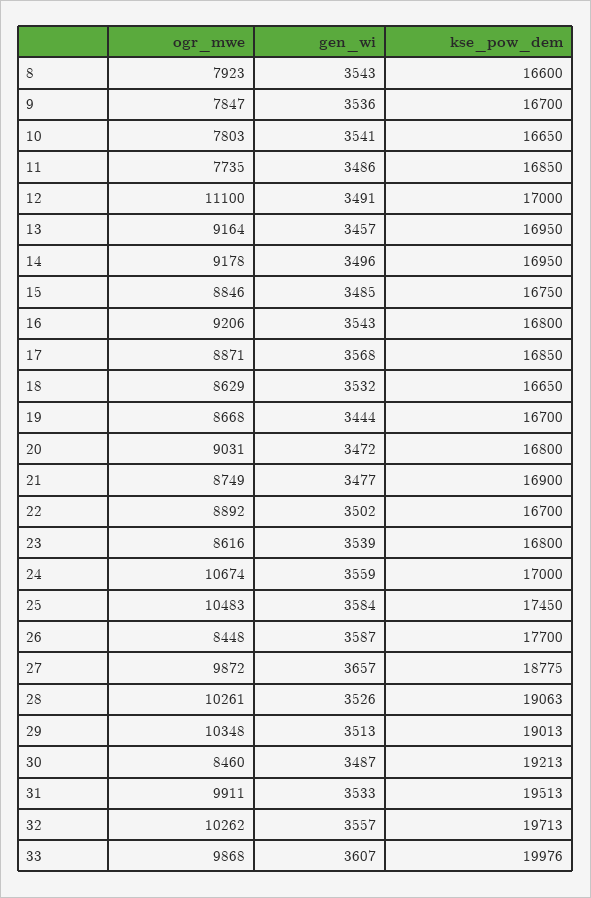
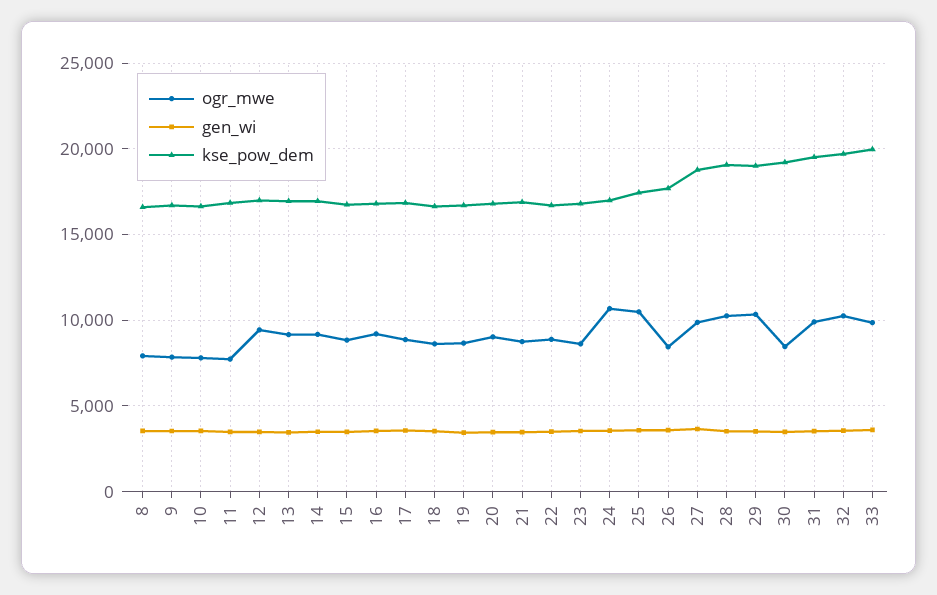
  {
    "ogr_mwe": {
      "8": 7923,
      "9": 7847,
      "10": 7803,
      "11": 7735,
-     "12": 11100,
+     "12": 9500,
      "13": 9164,
      "14": 9178,
      "15": 8846,
      "16": 9206,
      "17": 8871,
      "18": 8629,
      "19": 8668,
      "20": 9031,
      "21": 8749,
      "22": 8892,
      "23": 8616,
      "24": 10674,
      "25": 10483,
      "26": 8448,
      "27": 9872,
      "28": 10261,
      "29": 10348,
      "30": 8460,
      "31": 9911,
      "32": 10262,
      "33": 9868
    },
    "gen_wi": {
      "8": 3543,
      "9": 3536,
      "10": 3541,
      "11": 3486,
      "12": 3491,
      "13": 3457,
      "14": 3496,
      "15": 3485,
      "16": 3543,
      "17": 3568,
      "18": 3532,
      "19": 3444,
      "20": 3472,
      "21": 3477,
      "22": 3502,
      "23": 3539,
      "24": 3559,
      "25": 3584,
      "26": 3587,
      "27": 3657,
      "28": 3526,
      "29": 3513,
      "30": 3487,
      "31": 3533,
      "32": 3557,
      "33": 3607
    },
    "kse_pow_dem": {
      "8": 16600,
      "9": 16700,
      "10": 16650,
      "11": 16850,
      "12": 17000,
      "13": 16950,
      "14": 16950,
      "15": 16750,
      "16": 16800,
      "17": 16850,
      "18": 16650,
      "19": 16700,
      "20": 16800,
      "21": 16900,
      "22": 16700,
      "23": 16800,
      "24": 17000,
      "25": 17450,
      "26": 17700,
      "27": 18775,
      "28": 19063,
      "29": 19013,
      "30": 19213,
      "31": 19513,
      "32": 19713,
      "33": 19976
    }
  }

